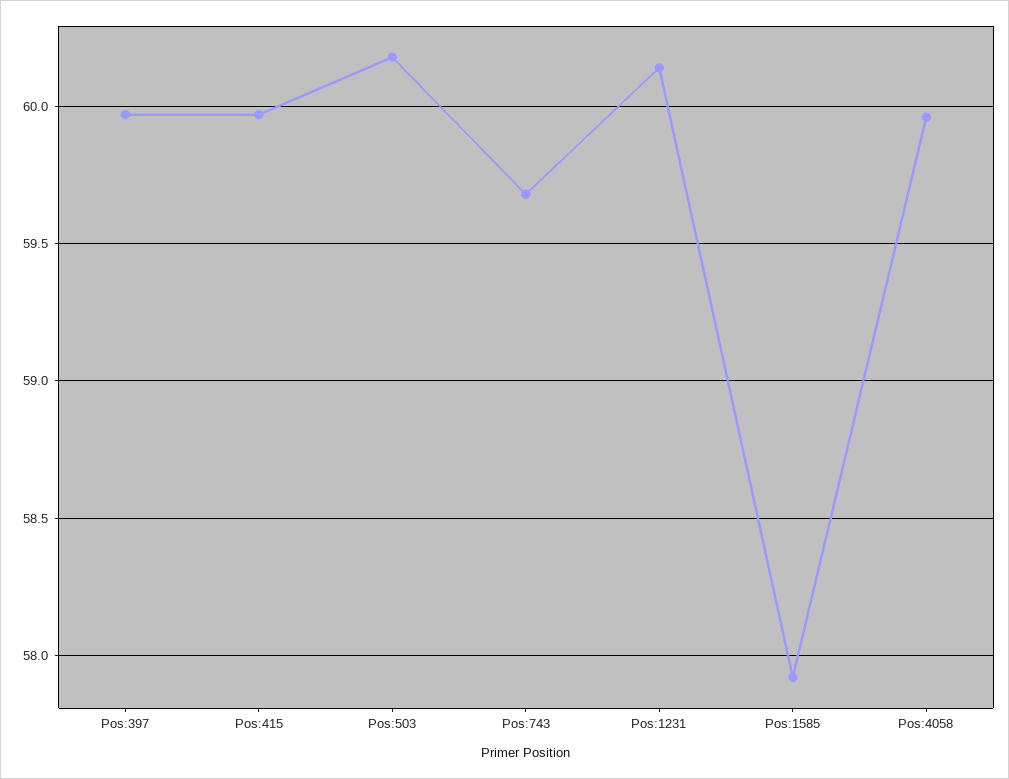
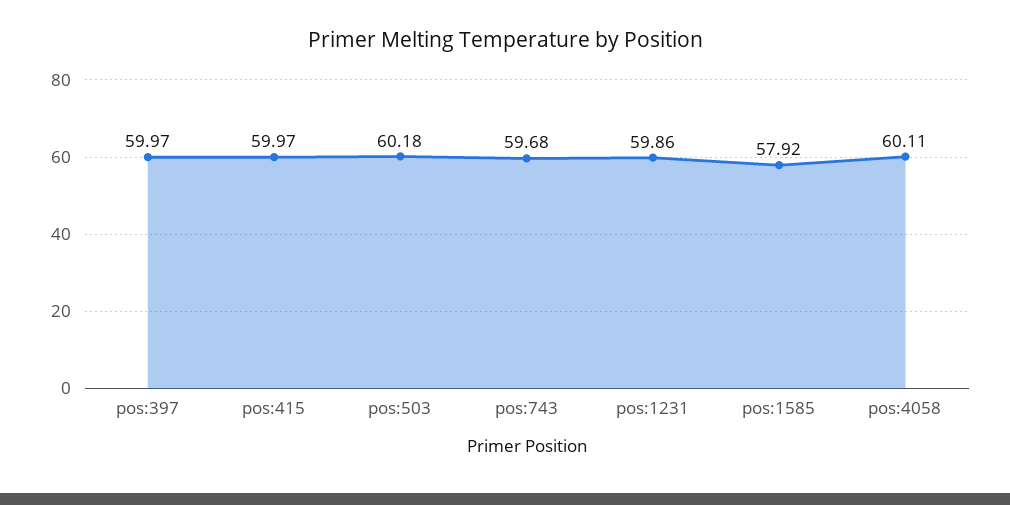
  {
    "Pos:397": 59.97,
    "Pos:415": 59.97,
    "Pos:503": 60.18,
    "Pos:743": 59.68,
-   "Pos:1231": 60.15,
+   "Pos:1231": 59.86,
    "Pos:1585": 57.92,
-   "Pos:4058": 59.95
+   "Pos:4058": 60.11
  }

